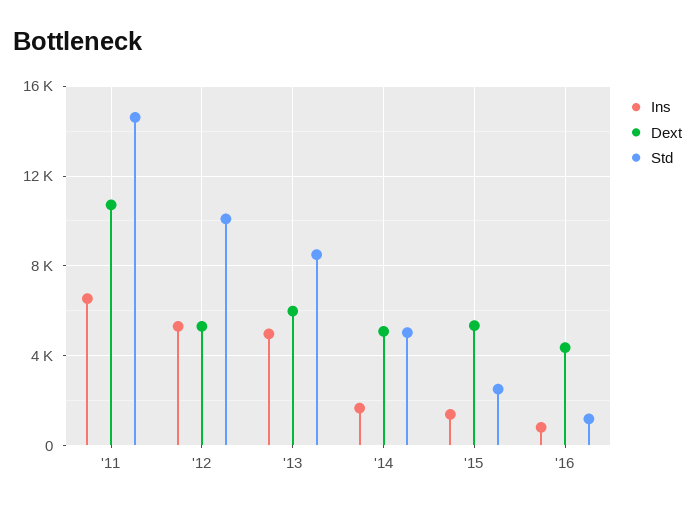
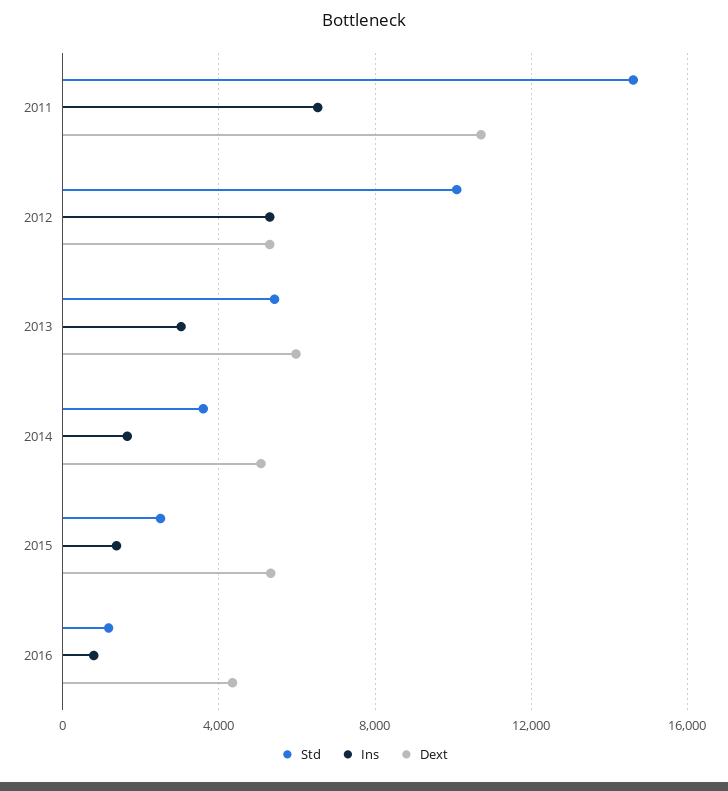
  {
    "Ins": {
      "'11": 6500,
      "'12": 5500,
-     "'13": 5000,
+     "'13": 3000,
      "'14": 1500,
      "'15": 1500,
      "'16": 1000
    },
    "Dext": {
      "'11": 10500,
      "'12": 5500,
      "'13": 6000,
      "'14": 5000,
      "'15": 5500,
      "'16": 4500
    },
    "Std": {
      "'11": 14500,
      "'12": 10000,
-     "'13": 8500,
+     "'13": 5500,
-     "'14": 5000,
+     "'14": 3500,
      "'15": 2500,
      "'16": 1000
    }
  }

